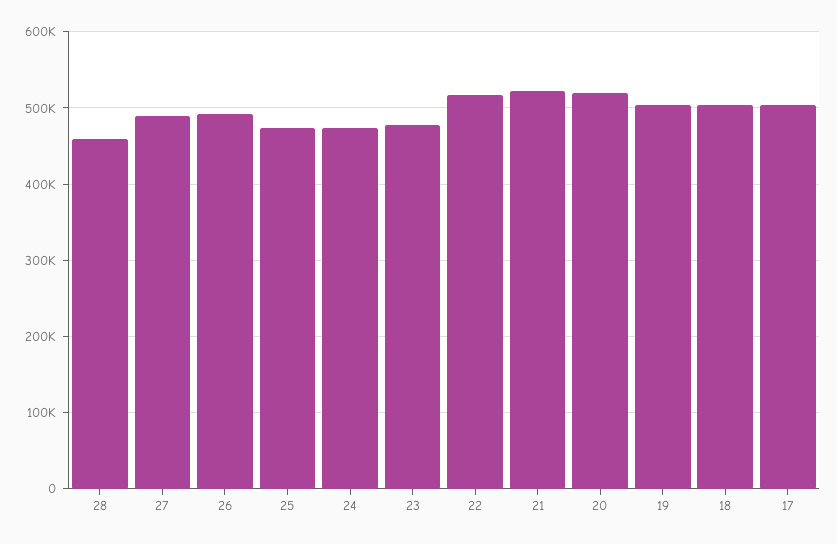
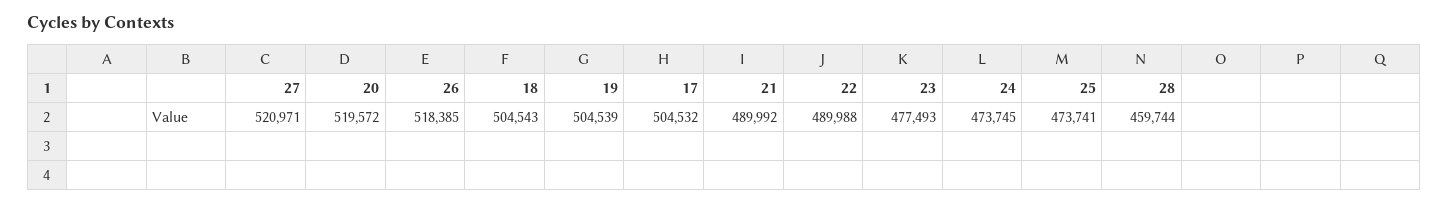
  {
    "28": 459744,
-   "27": 490000,
+   "27": 520971,
-   "26": 490000,
+   "26": 518385,
    "25": 473741,
    "24": 473745,
    "23": 477493,
-   "22": 520000,
+   "22": 489988,
-   "21": 520000,
+   "21": 489992,
    "20": 519572,
    "19": 504539,
    "18": 504543,
    "17": 504532
  }

